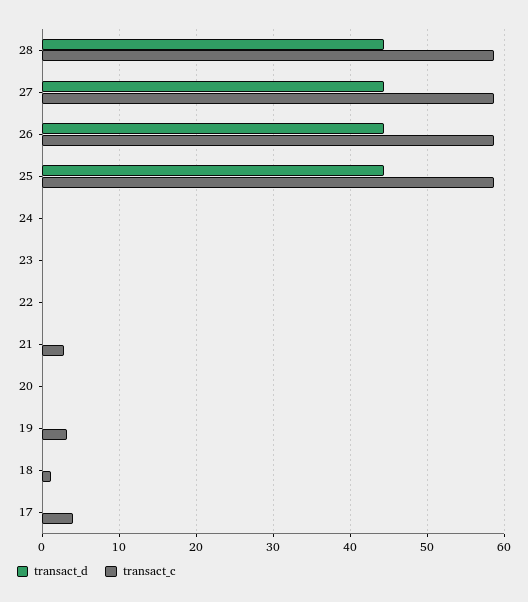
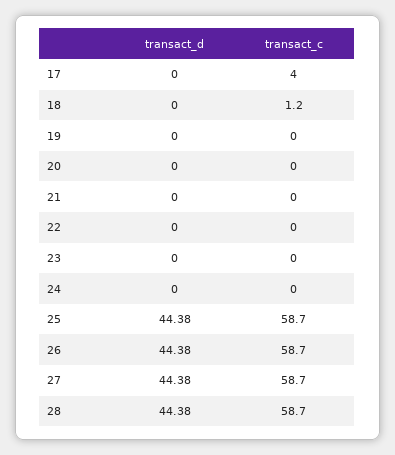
  {
    "transact_d": {
      "28": 44.38,
      "27": 44.38,
      "26": 44.38,
      "25": 44.38,
      "24": 0,
      "23": 0,
      "22": 0,
      "21": 0,
      "20": 0,
      "19": 0,
      "18": 0,
      "17": 0
    },
    "transact_c": {
      "28": 58.7,
      "27": 58.7,
      "26": 58.7,
      "25": 58.7,
      "24": 0,
      "23": 0,
      "22": 0,
-     "21": 3,
+     "21": 0,
      "20": 0,
-     "19": 3,
+     "19": 0,
      "18": 1.2,
      "17": 4
    }
  }

